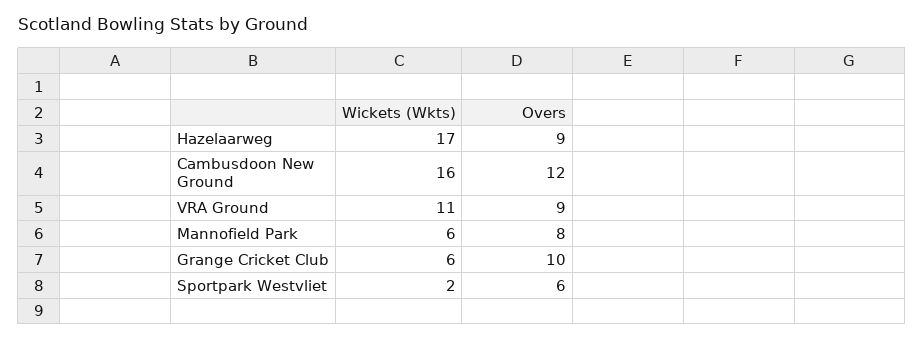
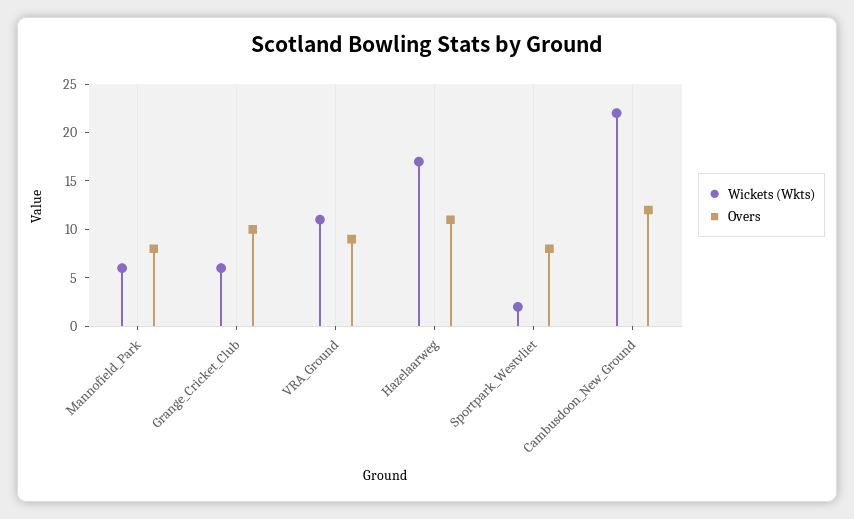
  {
    "Wickets (Wkts)": {
      "Hazelaarweg": 17,
-     "Cambusdoon New Ground": 16,
+     "Cambusdoon New Ground": 22,
      "VRA Ground": 11,
      "Mannofield Park": 6,
      "Grange Cricket Club": 6,
      "Sportpark Westvliet": 2
    },
    "Overs": {
-     "Hazelaarweg": 9,
+     "Hazelaarweg": 11,
      "Cambusdoon New Ground": 12,
      "VRA Ground": 9,
      "Mannofield Park": 8,
      "Grange Cricket Club": 10,
-     "Sportpark Westvliet": 6
+     "Sportpark Westvliet": 8
    }
  }

